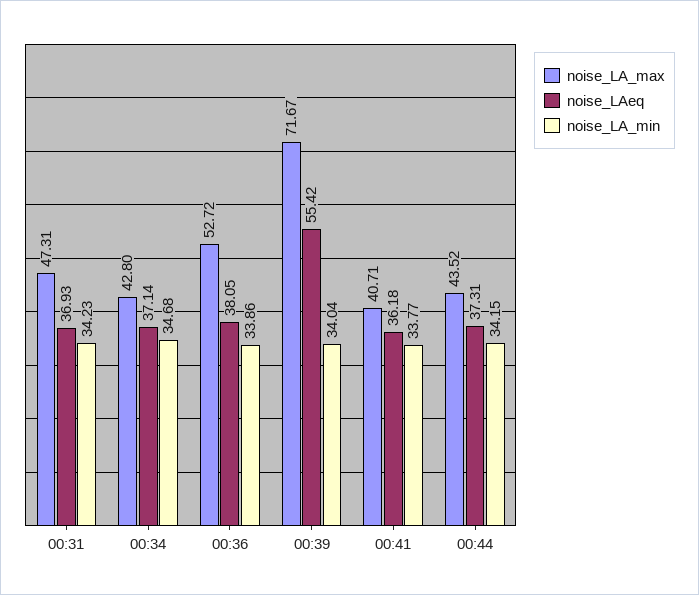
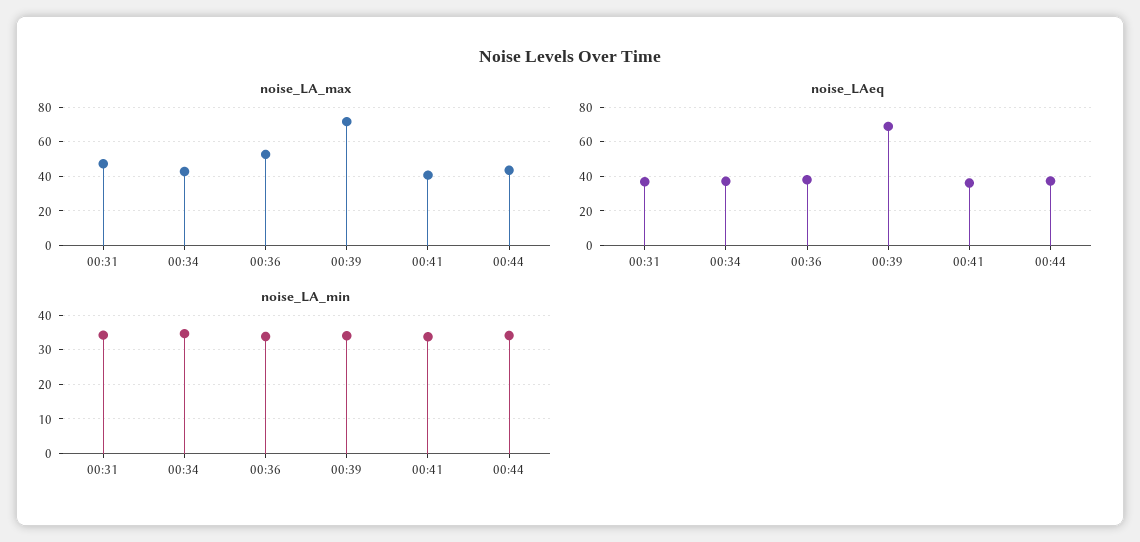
  {
    "noise_LA_max": {
      "00:31": 47.31,
      "00:34": 42.8,
      "00:36": 52.72,
      "00:39": 71.67,
      "00:41": 40.71,
      "00:44": 43.52
    },
    "noise_LAeq": {
      "00:31": 36.93,
      "00:34": 37.14,
      "00:36": 38.05,
-     "00:39": 55.42,
+     "00:39": 70,
      "00:41": 36.18,
      "00:44": 37.31
    },
    "noise_LA_min": {
      "00:31": 34.23,
      "00:34": 34.68,
      "00:36": 33.86,
      "00:39": 34.04,
      "00:41": 33.77,
      "00:44": 34.15
    }
  }

